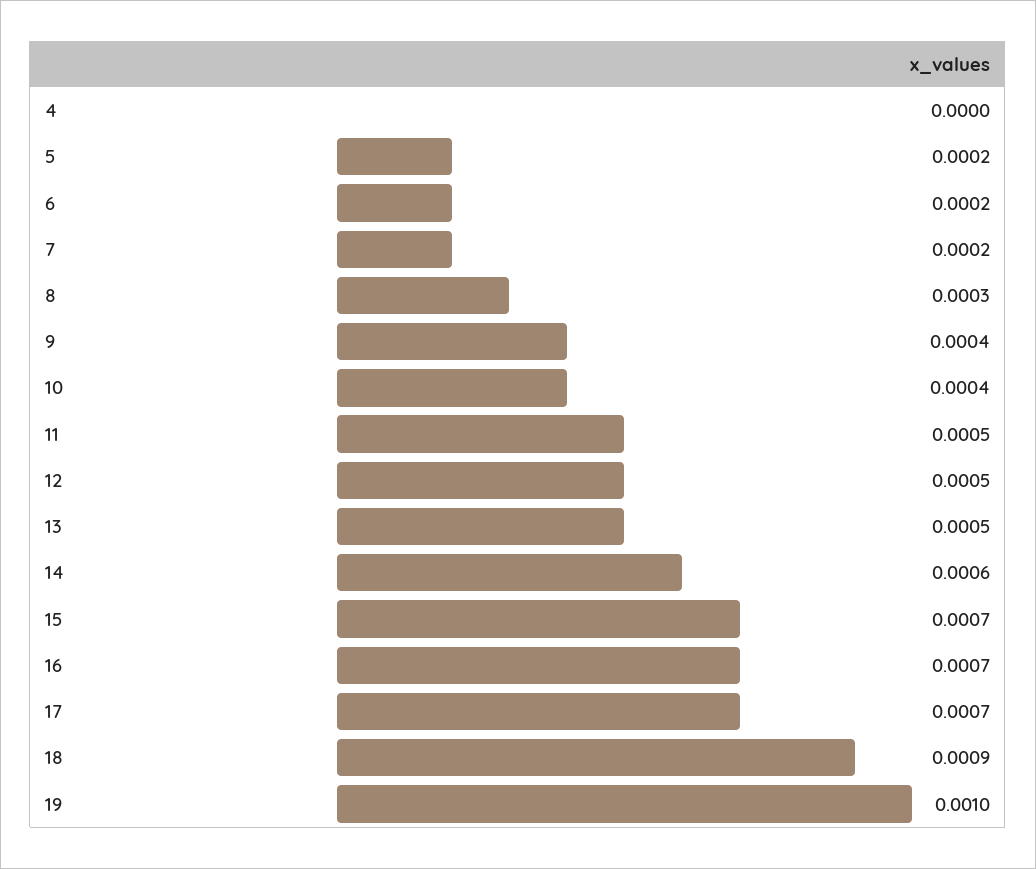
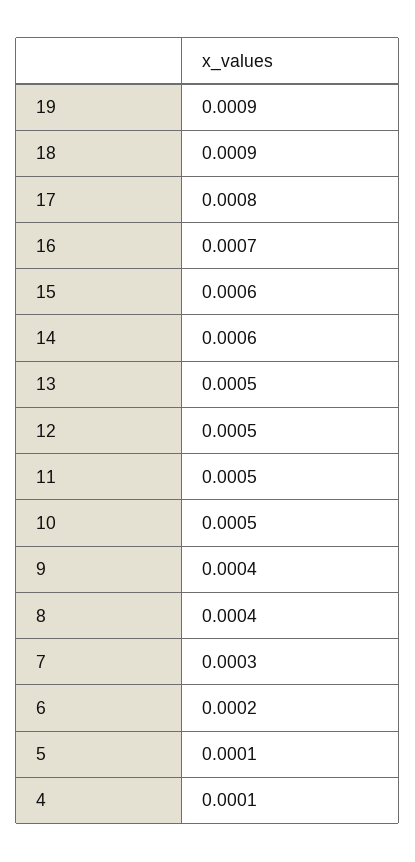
  {
-   "4": 0,
+   "4": 0.0001,
-   "5": 0.0002,
+   "5": 0.0001,
    "6": 0.0002,
-   "7": 0.0002,
+   "7": 0.0003,
-   "8": 0.0003,
+   "8": 0.0004,
    "9": 0.0004,
-   "10": 0.0004,
+   "10": 0.0005,
    "11": 0.0005,
    "12": 0.0005,
    "13": 0.0005,
    "14": 0.0006,
-   "15": 0.0007,
+   "15": 0.0006,
    "16": 0.0007,
-   "17": 0.0007,
+   "17": 0.0008,
    "18": 0.0009,
-   "19": 0.001
+   "19": 0.0009
  }

